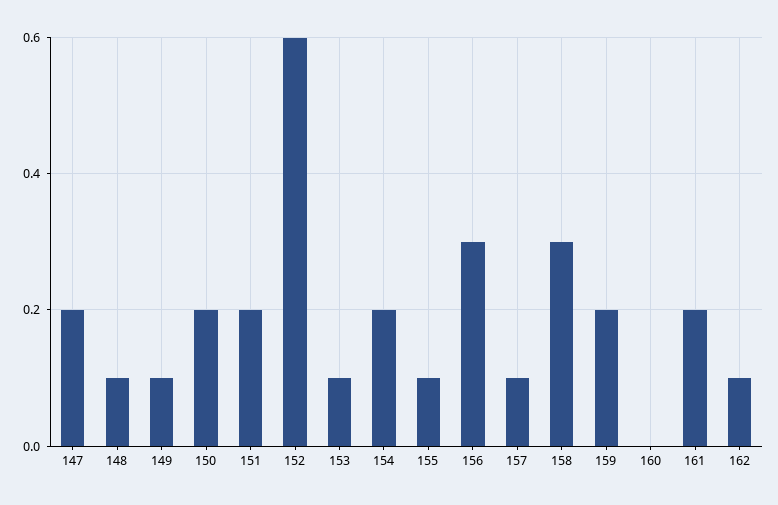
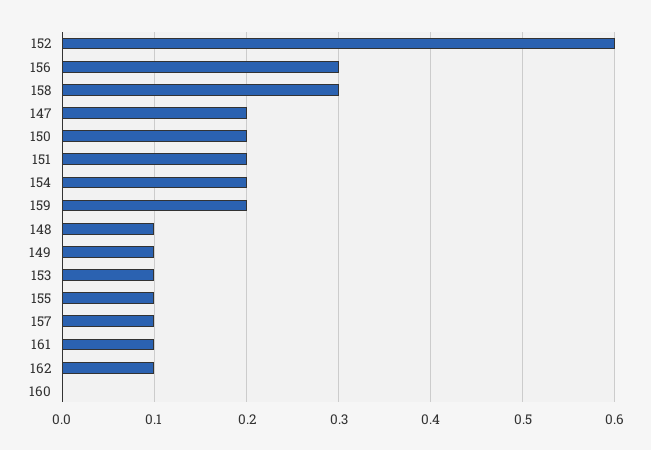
  {
    "147": 0.2,
    "148": 0.1,
    "149": 0.1,
    "150": 0.2,
    "151": 0.2,
    "152": 0.6,
    "153": 0.1,
    "154": 0.2,
    "155": 0.1,
    "156": 0.3,
    "157": 0.1,
    "158": 0.3,
    "159": 0.2,
    "160": 0,
-   "161": 0.2,
+   "161": 0.1,
    "162": 0.1
  }

